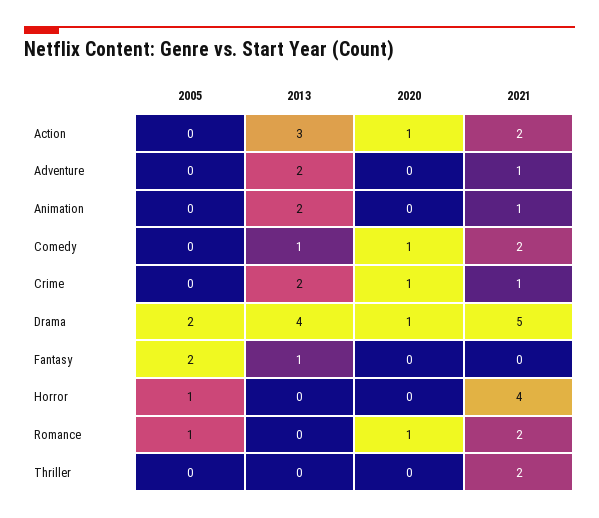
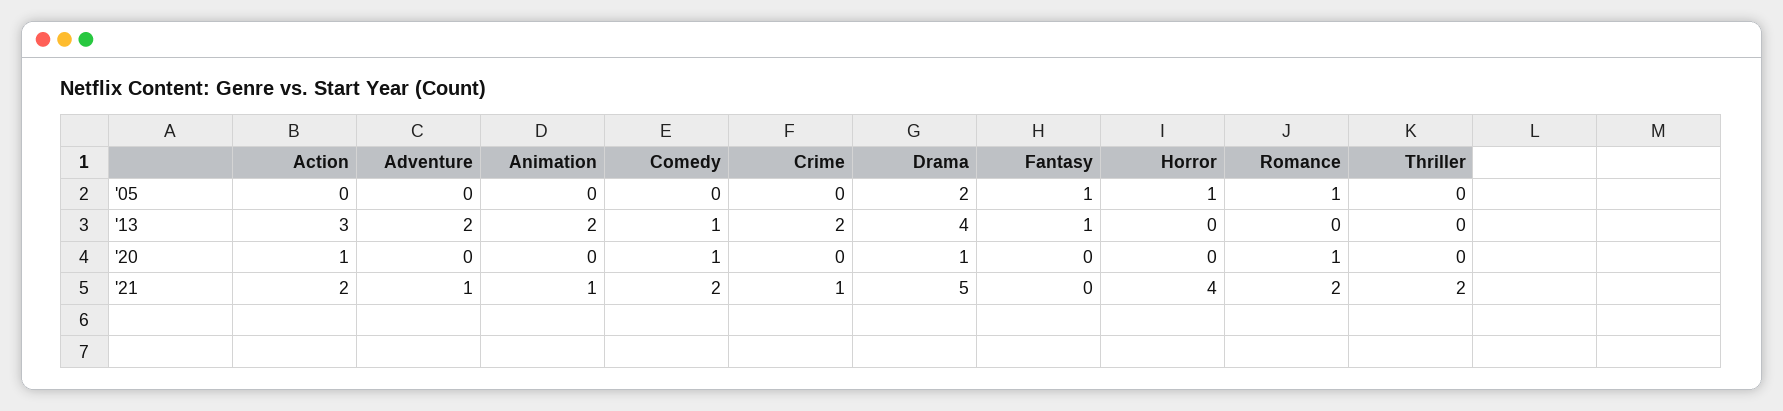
  {
    "2005": {
      "Action": 0,
      "Adventure": 0,
      "Animation": 0,
      "Comedy": 0,
      "Crime": 0,
      "Drama": 2,
-     "Fantasy": 2,
+     "Fantasy": 1,
      "Horror": 1,
      "Romance": 1,
      "Thriller": 0
    },
    "2013": {
      "Action": 3,
      "Adventure": 2,
      "Animation": 2,
      "Comedy": 1,
      "Crime": 2,
      "Drama": 4,
      "Fantasy": 1,
      "Horror": 0,
      "Romance": 0,
      "Thriller": 0
    },
    "2020": {
      "Action": 1,
      "Adventure": 0,
      "Animation": 0,
      "Comedy": 1,
-     "Crime": 1,
+     "Crime": 0,
      "Drama": 1,
      "Fantasy": 0,
      "Horror": 0,
      "Romance": 1,
      "Thriller": 0
    },
    "2021": {
      "Action": 2,
      "Adventure": 1,
      "Animation": 1,
      "Comedy": 2,
      "Crime": 1,
      "Drama": 5,
      "Fantasy": 0,
      "Horror": 4,
      "Romance": 2,
      "Thriller": 2
    }
  }

